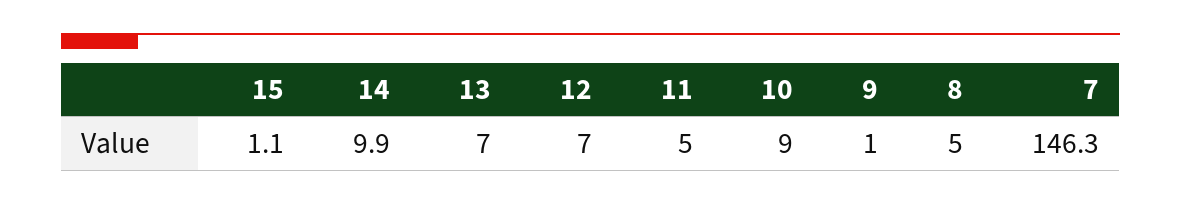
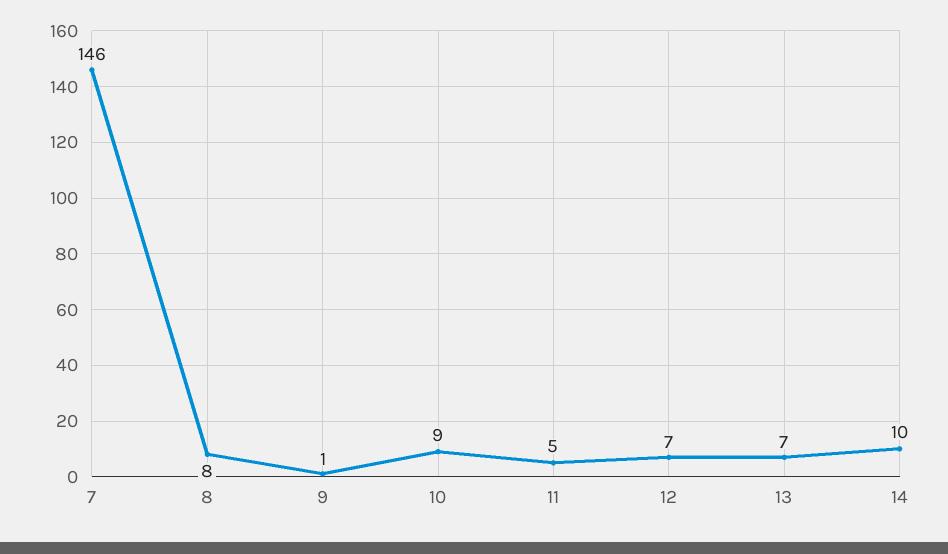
  {
-   "15": 1.1,
    "14": 9.9,
    "13": 7,
    "12": 7,
    "11": 5,
    "10": 9,
    "9": 1,
-   "8": 5,
+   "8": 8,
    "7": 146.3
  }

